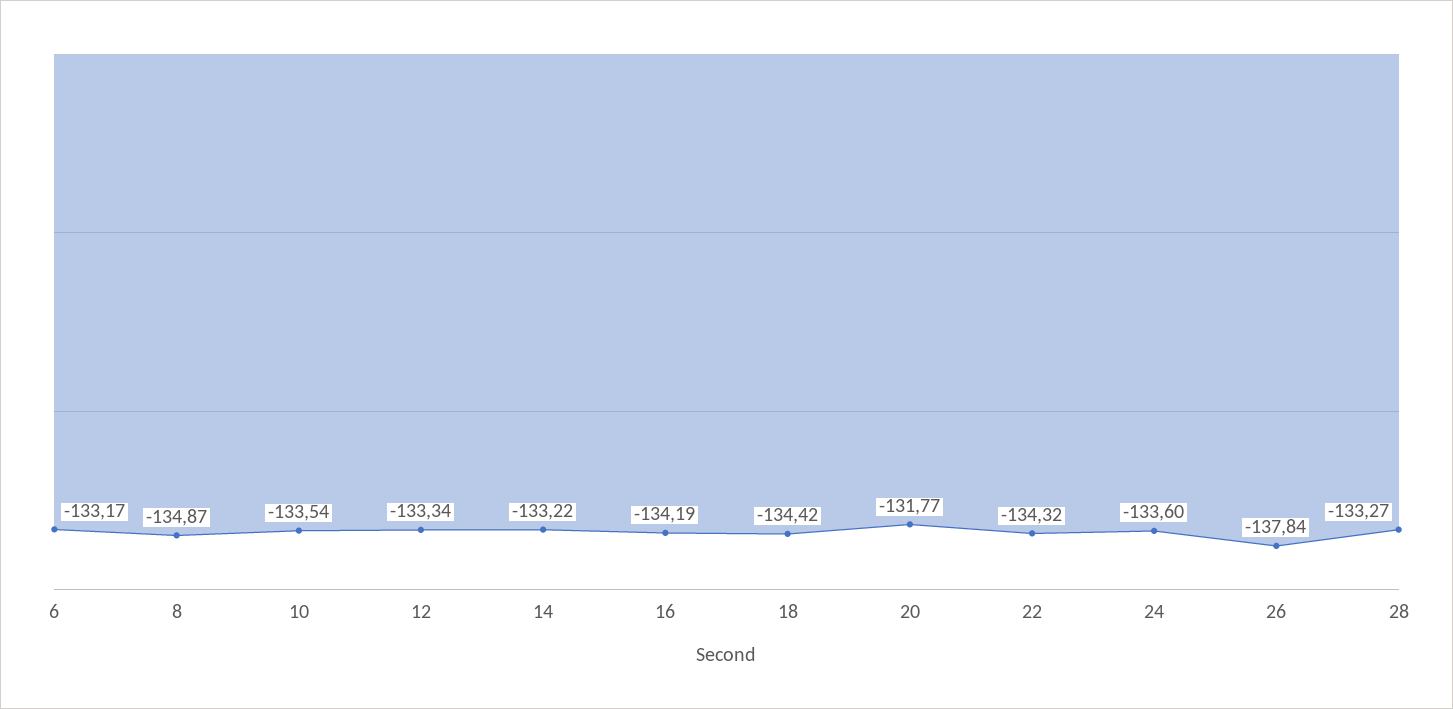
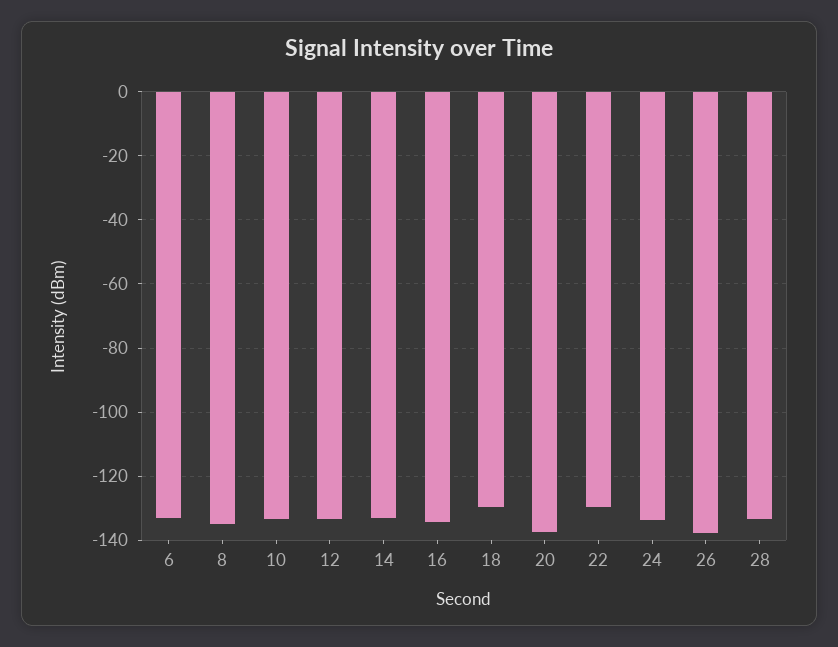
  {
    "6": -133.17,
    "8": -134.87,
    "10": -133.54,
    "12": -133.34,
    "14": -133.22,
    "16": -134.19,
-   "18": -134.42,
+   "18": -130,
-   "20": -131.77,
+   "20": -138,
-   "22": -134.32,
+   "22": -130,
    "24": -133.6,
    "26": -137.84,
    "28": -133.27
  }

